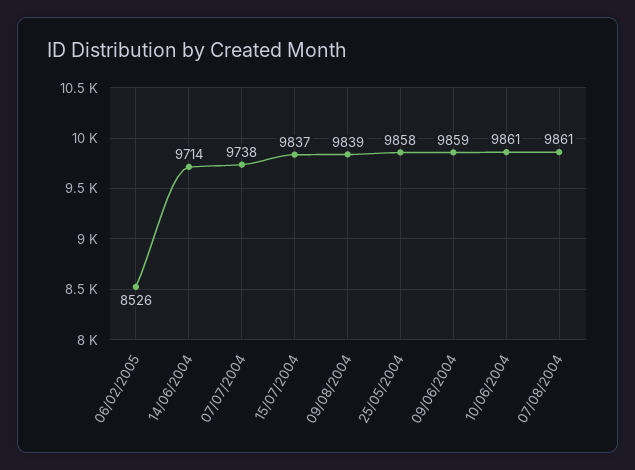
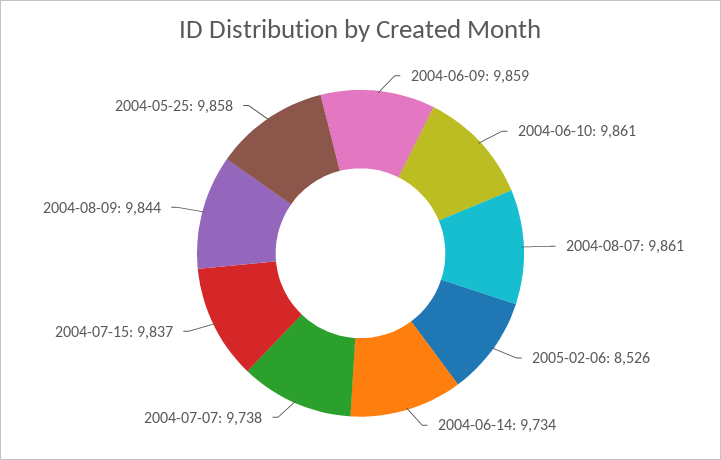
  {
    "06/02/2005": 8526,
-   "14/06/2004": 9714,
+   "14/06/2004": 9734,
    "07/07/2004": 9738,
    "15/07/2004": 9837,
-   "09/08/2004": 9839,
+   "09/08/2004": 9844,
    "25/05/2004": 9858,
    "09/06/2004": 9859,
    "10/06/2004": 9861,
    "07/08/2004": 9861
  }

